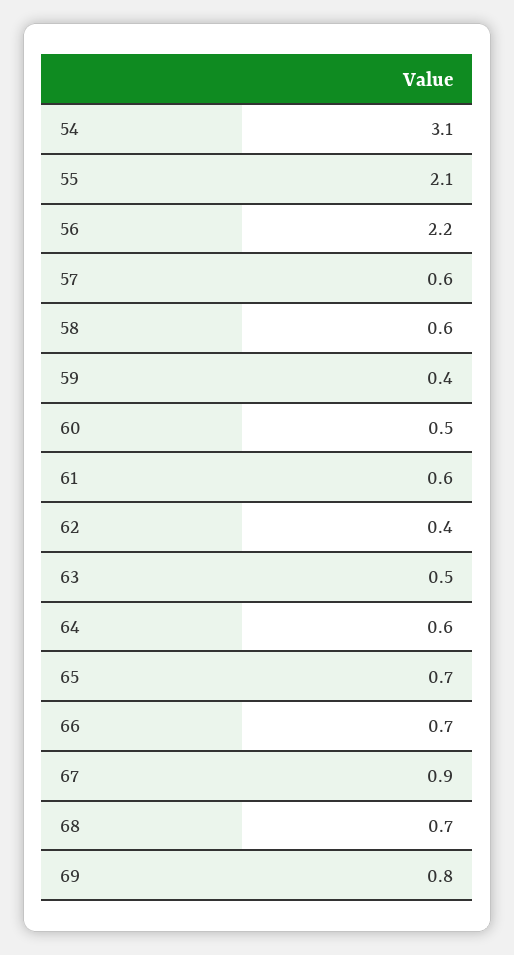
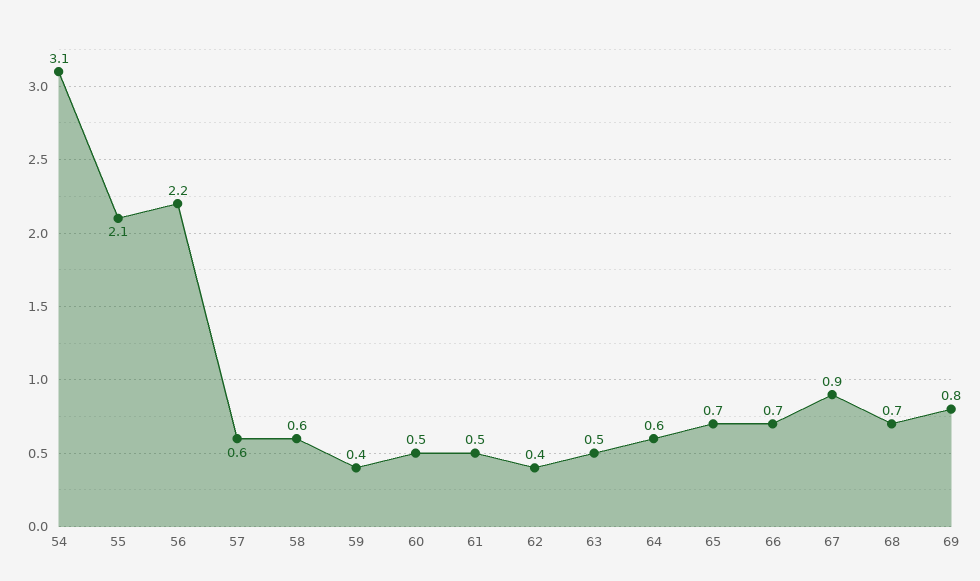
  {
    "54": 3.1,
    "55": 2.1,
    "56": 2.2,
    "57": 0.6,
    "58": 0.6,
    "59": 0.4,
    "60": 0.5,
-   "61": 0.6,
+   "61": 0.5,
    "62": 0.4,
    "63": 0.5,
    "64": 0.6,
    "65": 0.7,
    "66": 0.7,
    "67": 0.9,
    "68": 0.7,
    "69": 0.8
  }

